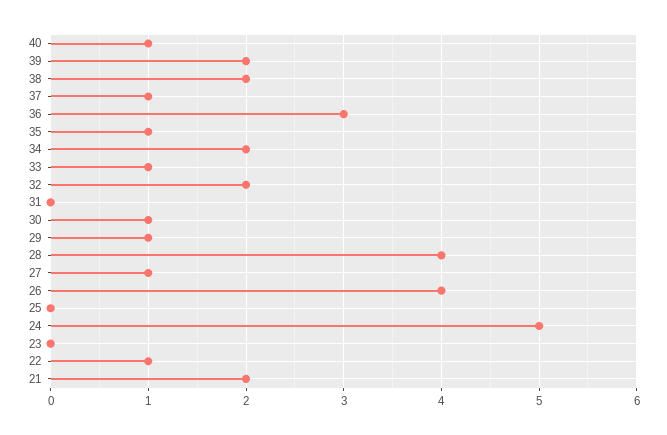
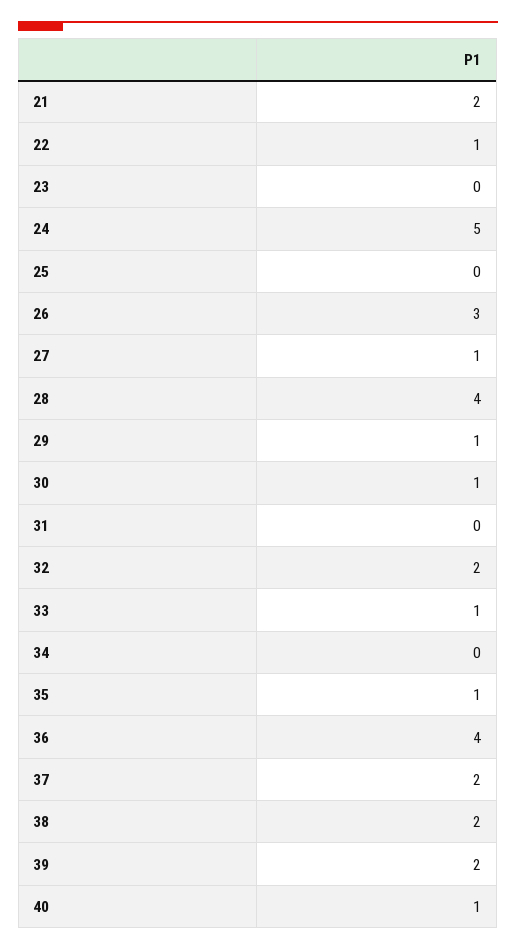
  {
    "40": 1,
    "39": 2,
    "38": 2,
-   "37": 1,
+   "37": 2,
-   "36": 3,
+   "36": 4,
    "35": 1,
-   "34": 2,
+   "34": 0,
    "33": 1,
    "32": 2,
    "31": 0,
    "30": 1,
    "29": 1,
    "28": 4,
    "27": 1,
-   "26": 4,
+   "26": 3,
    "25": 0,
    "24": 5,
    "23": 0,
    "22": 1,
    "21": 2
  }

